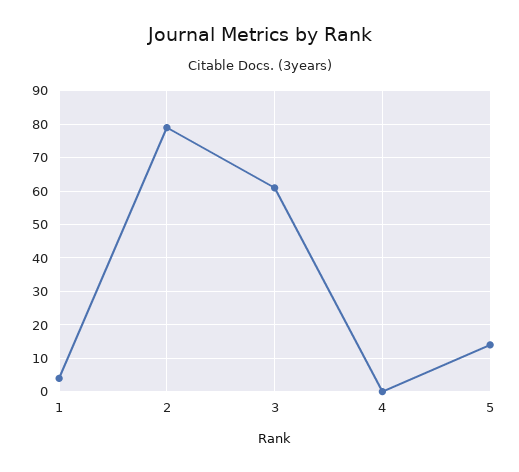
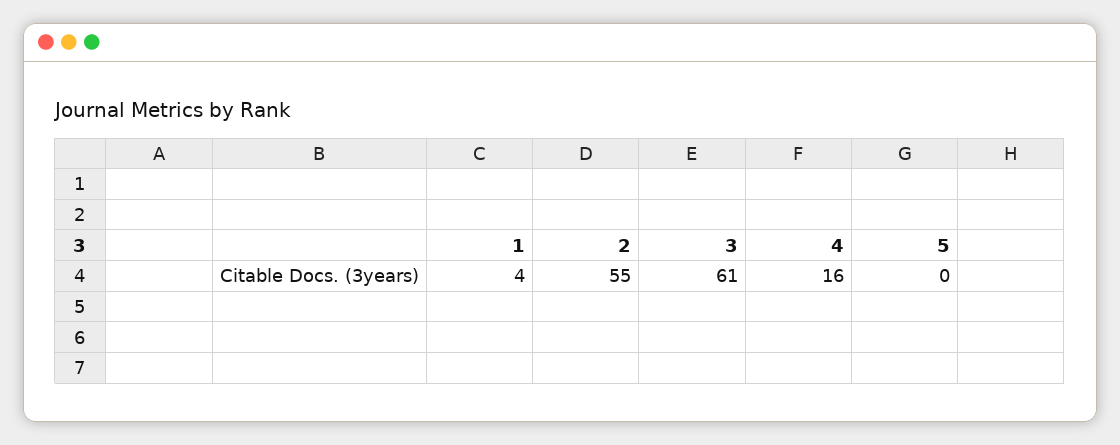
  {
    "1": 4,
-   "2": 80,
+   "2": 55,
    "3": 61,
-   "4": 0,
+   "4": 16,
-   "5": 15
+   "5": 0
  }

